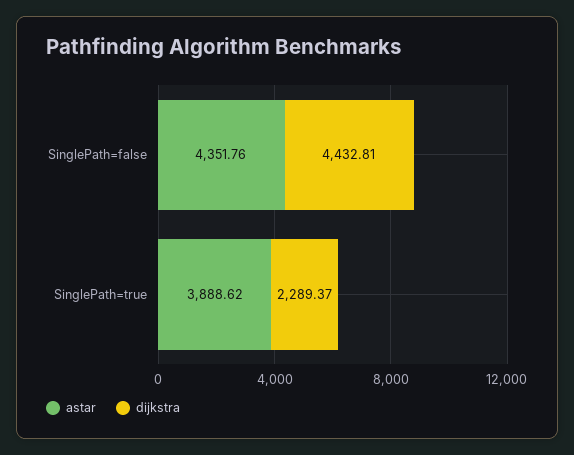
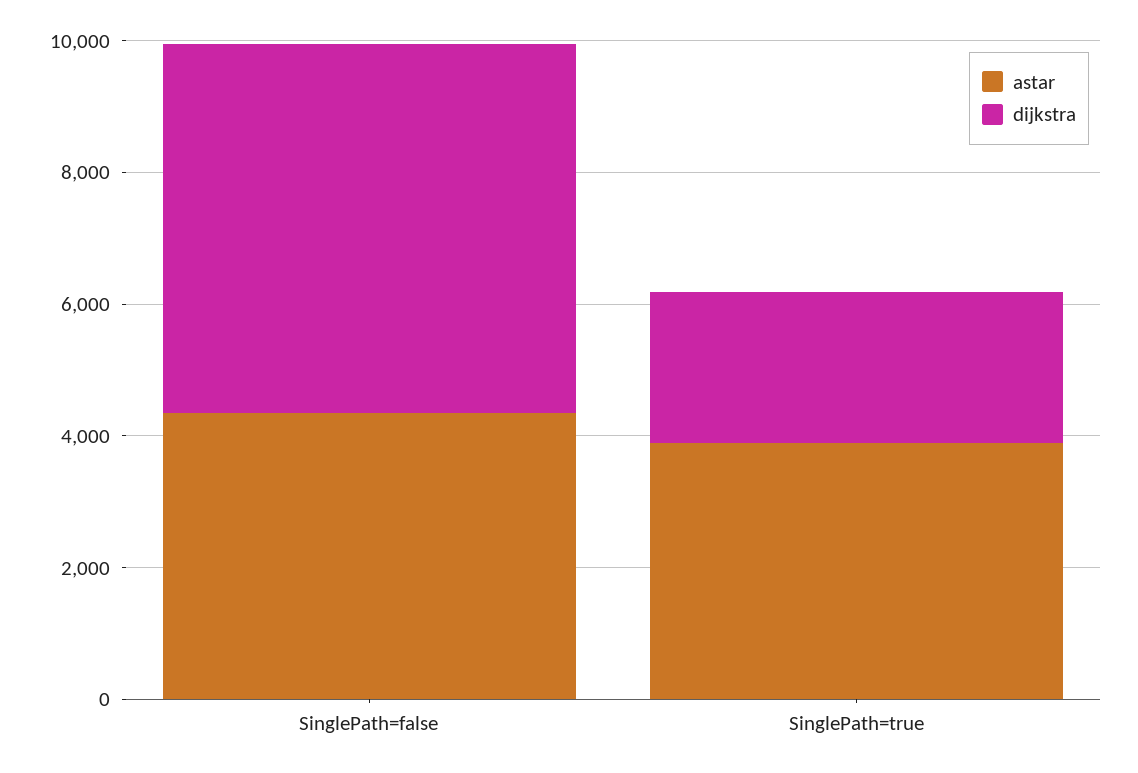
  {
    "astar": {
      "SinglePath=false": 4351.76,
      "SinglePath=true": 3888.62
    },
    "dijkstra": {
-     "SinglePath=false": 4432.81,
+     "SinglePath=false": 5500,
      "SinglePath=true": 2289.37
    }
  }

